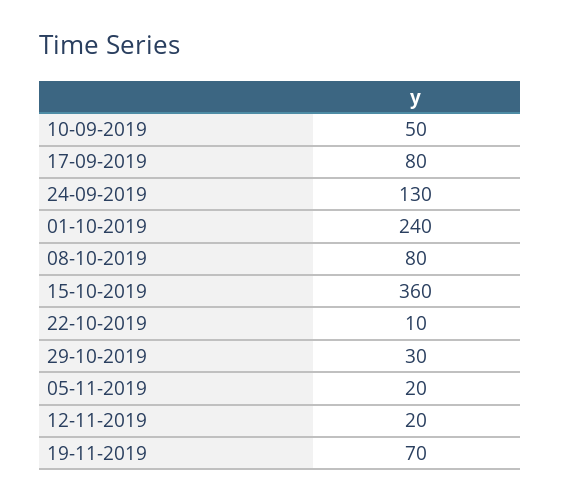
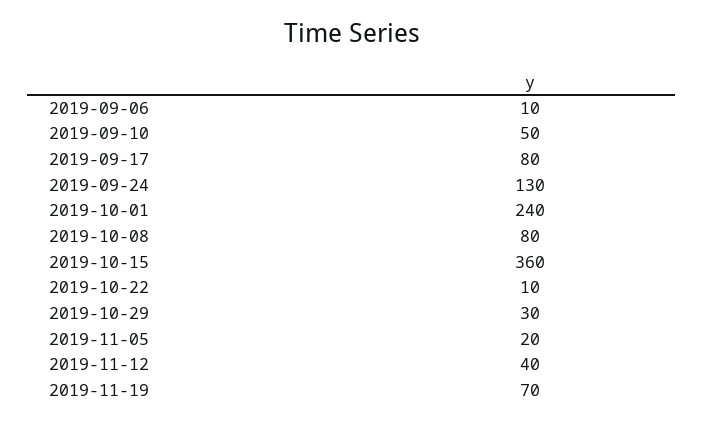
  {
    "10-09-2019": 50,
    "17-09-2019": 80,
    "24-09-2019": 130,
    "01-10-2019": 240,
    "08-10-2019": 80,
    "15-10-2019": 360,
    "22-10-2019": 10,
    "29-10-2019": 30,
    "05-11-2019": 20,
-   "12-11-2019": 20,
+   "12-11-2019": 40,
-   "19-11-2019": 70
+   "19-11-2019": 70,
+   "2019-09-06": 10
  }

